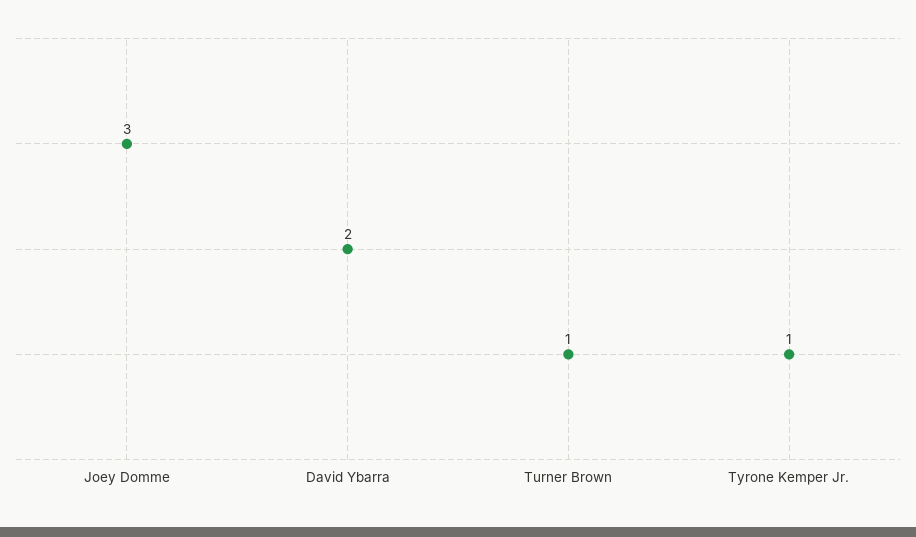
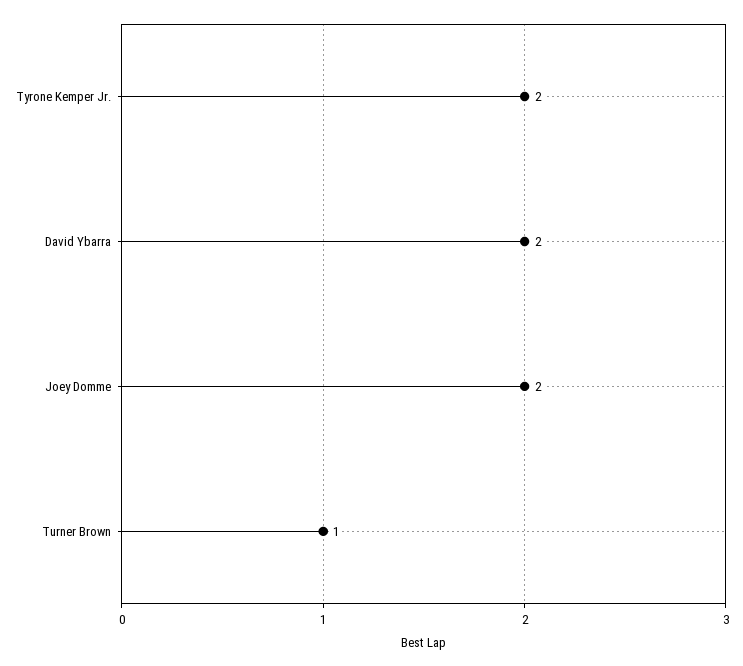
  {
-   "Joey Domme": 3,
+   "Joey Domme": 2,
    "David Ybarra": 2,
    "Turner Brown": 1,
-   "Tyrone Kemper Jr.": 1
+   "Tyrone Kemper Jr.": 2
  }

